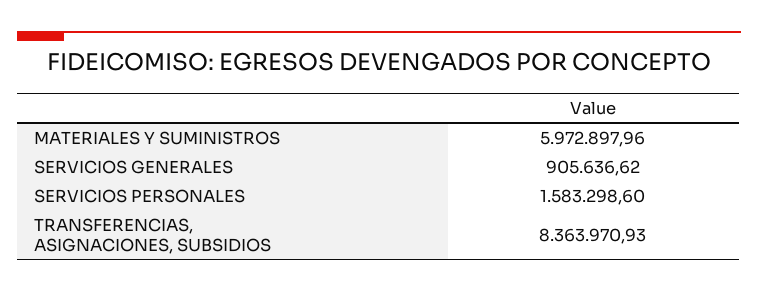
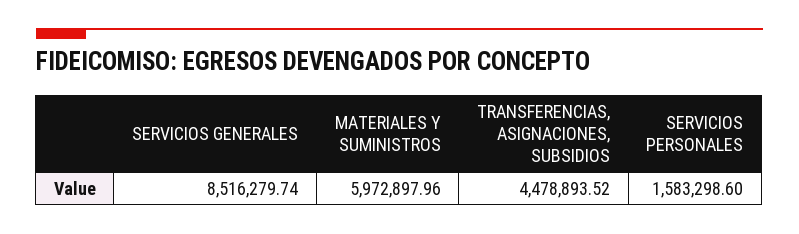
  {
    "MATERIALES Y SUMINISTROS": 5972897.96,
-   "SERVICIOS GENERALES": 905636.62,
+   "SERVICIOS GENERALES": 8516279.74,
    "SERVICIOS PERSONALES": 1583298.6,
-   "TRANSFERENCIAS, ASIGNACIONES, SUBSIDIOS": 8363970.93
+   "TRANSFERENCIAS, ASIGNACIONES, SUBSIDIOS": 4478893.52
  }

